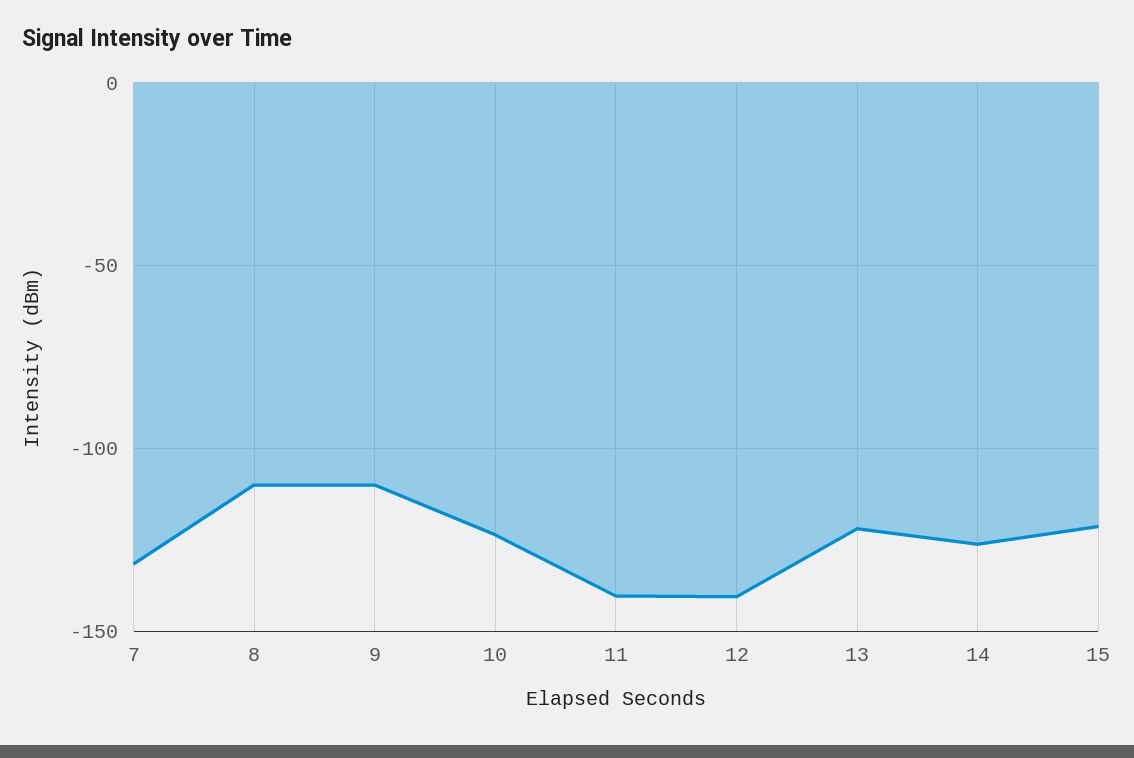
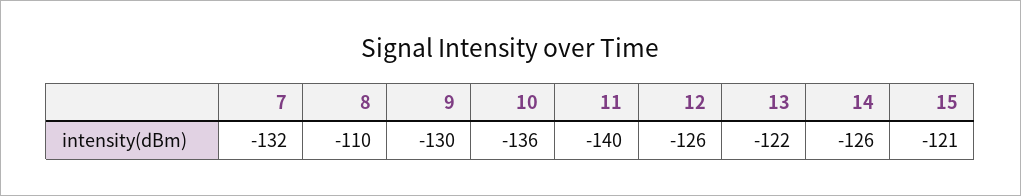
  {
    "7": -132,
    "8": -110,
-   "9": -110,
+   "9": -130,
-   "10": -125,
+   "10": -136,
    "11": -140,
-   "12": -140,
+   "12": -126,
    "13": -122,
    "14": -126,
    "15": -121
  }

